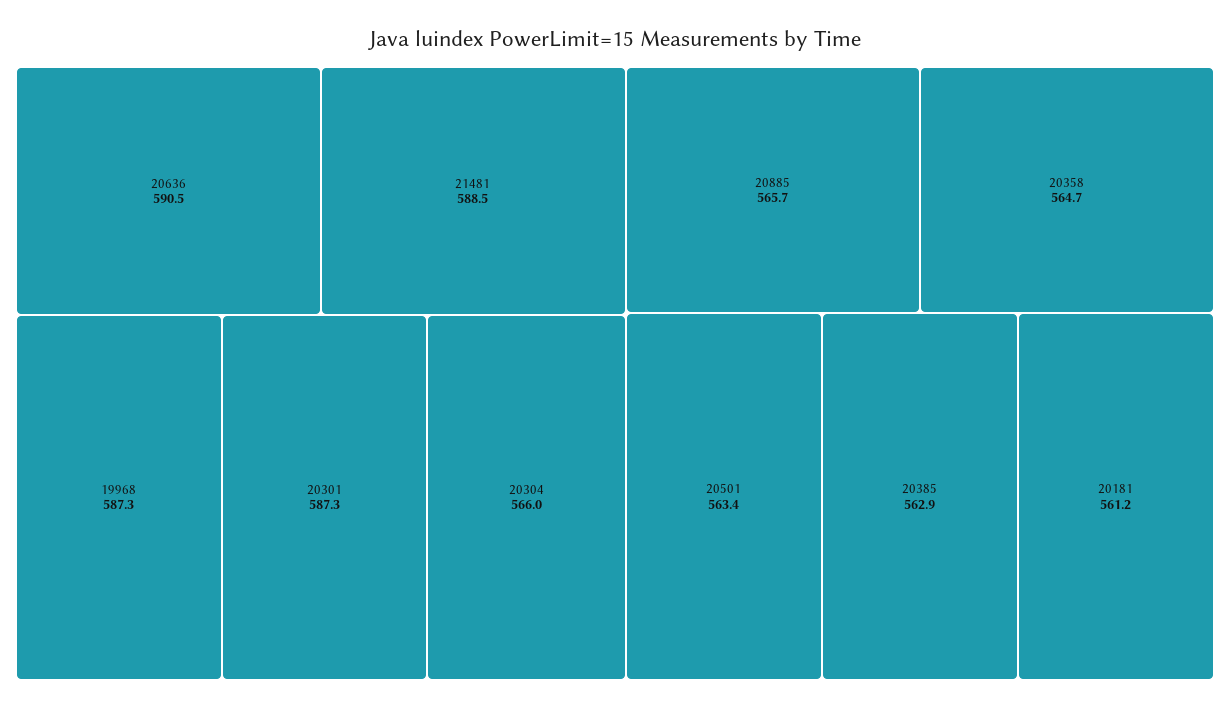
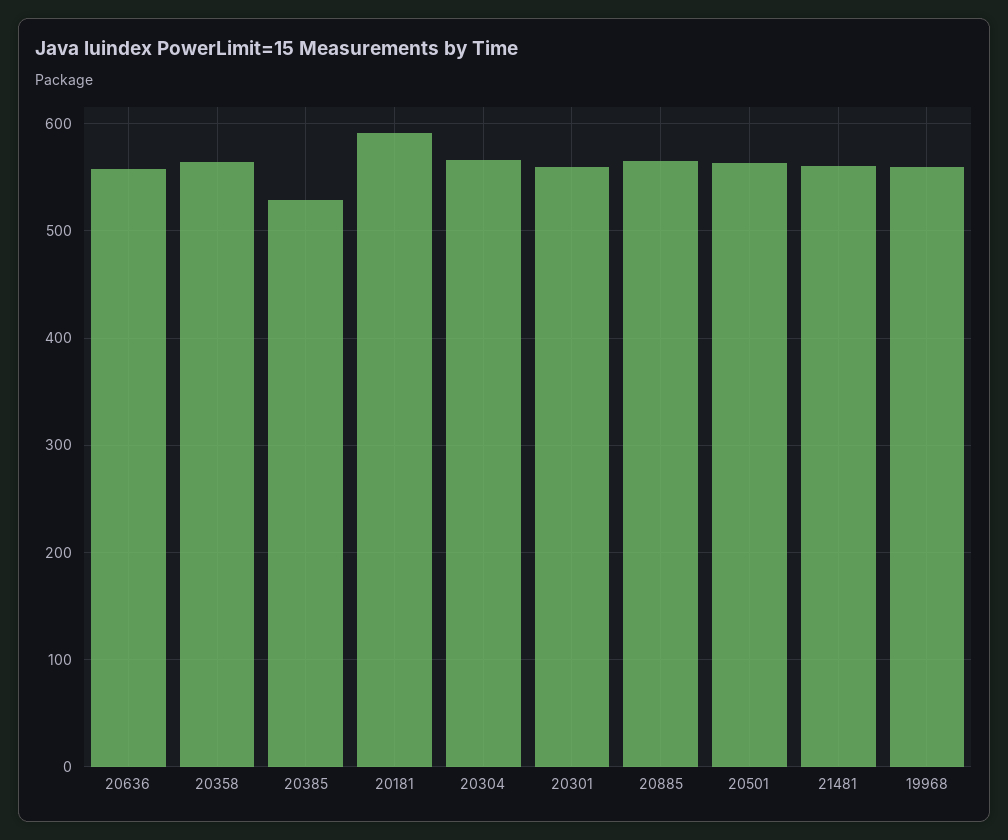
  {
-   "20636": 590.5,
+   "20636": 560,
-   "21481": 588.5,
+   "21481": 560,
-   "19968": 587.3,
+   "19968": 560,
-   "20301": 587.3,
+   "20301": 560,
    "20304": 566,
    "20885": 565.7,
    "20358": 564.7,
    "20501": 563.4,
-   "20385": 562.9,
+   "20385": 530,
-   "20181": 561.2
+   "20181": 590
  }

